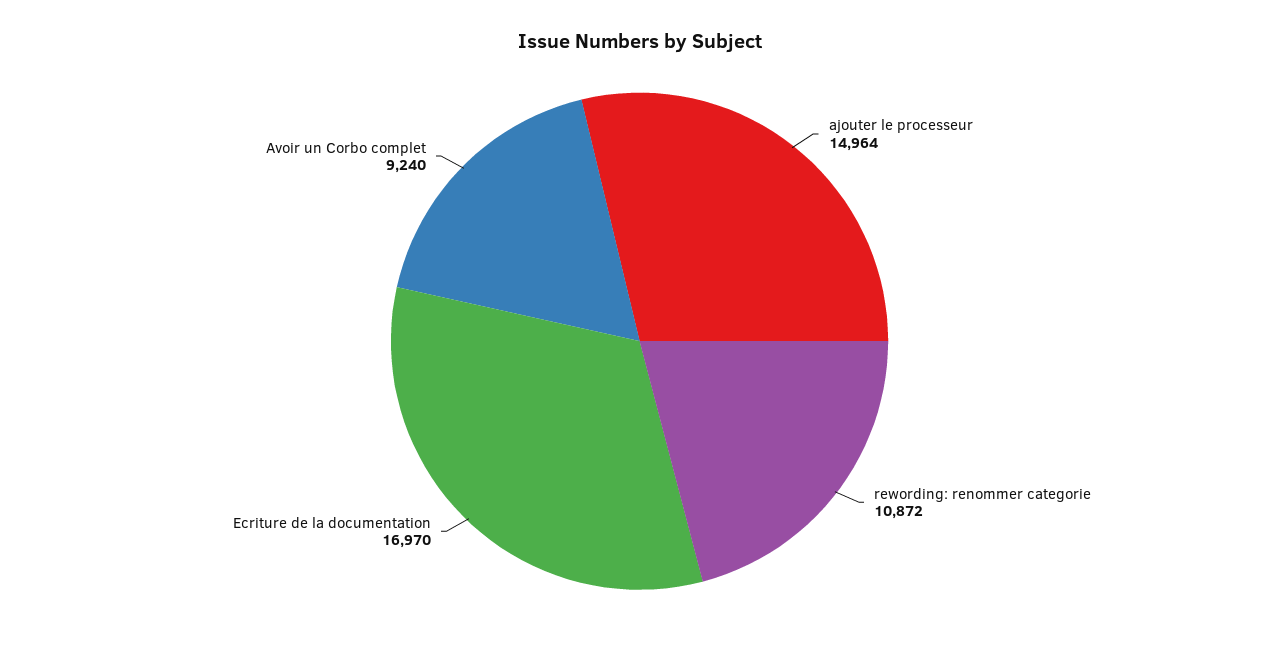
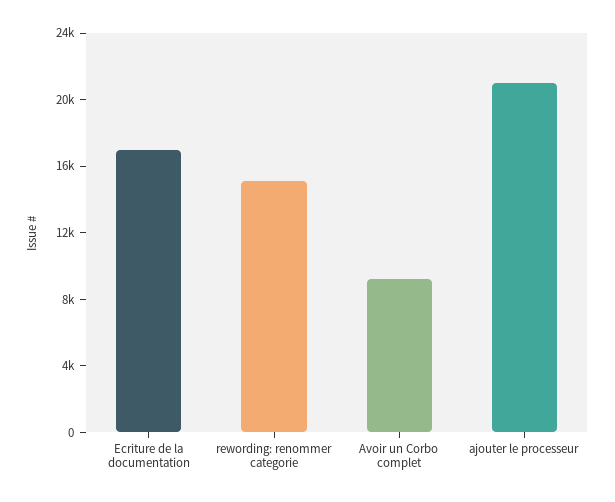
  {
-   "ajouter le processeur": 14964,
+   "ajouter le processeur": 21000,
-   "rewording: renommer categorie": 10872,
+   "rewording: renommer categorie": 15000,
    "Ecriture de la documentation": 16970,
    "Avoir un Corbo complet": 9240
  }

